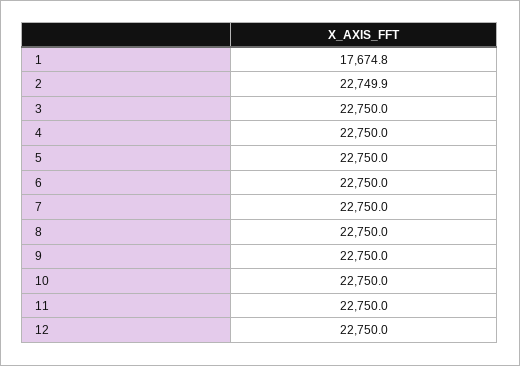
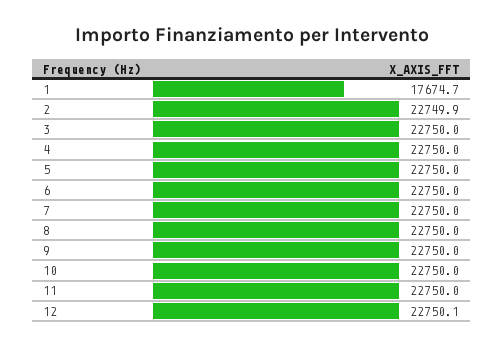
  {
-   "1": 17674.8,
+   "1": 17674.7,
    "2": 22749.9,
    "3": 22750,
    "4": 22750,
    "5": 22750,
    "6": 22750,
    "7": 22750,
    "8": 22750,
    "9": 22750,
    "10": 22750,
    "11": 22750,
-   "12": 22750
+   "12": 22750.1
  }

